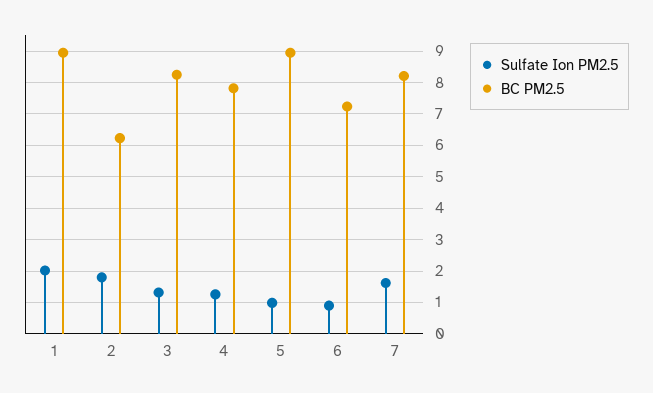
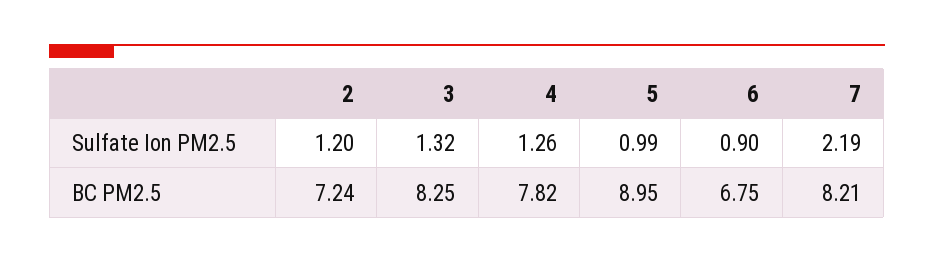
  {
    "Sulfate Ion PM2.5": {
-     "1": 2,
-     "2": 1.8,
+     "2": 1.2,
      "3": 1.32,
      "4": 1.26,
      "5": 0.99,
      "6": 0.9,
-     "7": 1.6
+     "7": 2.19
    },
    "BC PM2.5": {
-     "1": 9,
-     "2": 6.2,
+     "2": 7.24,
      "3": 8.25,
      "4": 7.82,
      "5": 8.95,
-     "6": 7.2,
+     "6": 6.75,
      "7": 8.21
    }
  }

